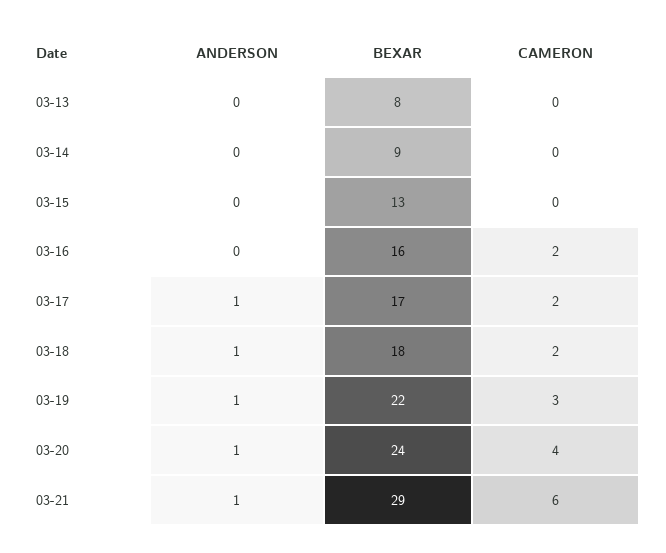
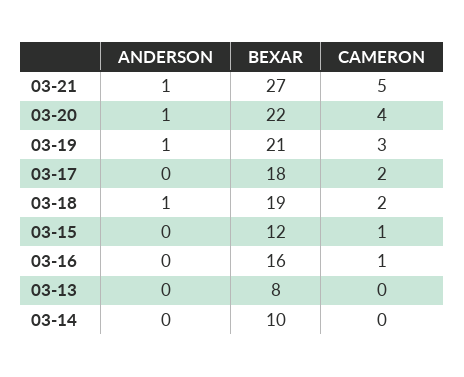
  {
    "ANDERSON": {
      "03-13": 0,
      "03-14": 0,
      "03-15": 0,
      "03-16": 0,
-     "03-17": 1,
+     "03-17": 0,
      "03-18": 1,
      "03-19": 1,
      "03-20": 1,
      "03-21": 1
    },
    "BEXAR": {
      "03-13": 8,
-     "03-14": 9,
+     "03-14": 10,
-     "03-15": 13,
+     "03-15": 12,
      "03-16": 16,
-     "03-17": 17,
+     "03-17": 18,
-     "03-18": 18,
+     "03-18": 19,
-     "03-19": 22,
+     "03-19": 21,
-     "03-20": 24,
+     "03-20": 22,
-     "03-21": 29
+     "03-21": 27
    },
    "CAMERON": {
      "03-13": 0,
      "03-14": 0,
-     "03-15": 0,
+     "03-15": 1,
-     "03-16": 2,
+     "03-16": 1,
      "03-17": 2,
      "03-18": 2,
      "03-19": 3,
      "03-20": 4,
-     "03-21": 6
+     "03-21": 5
    }
  }

